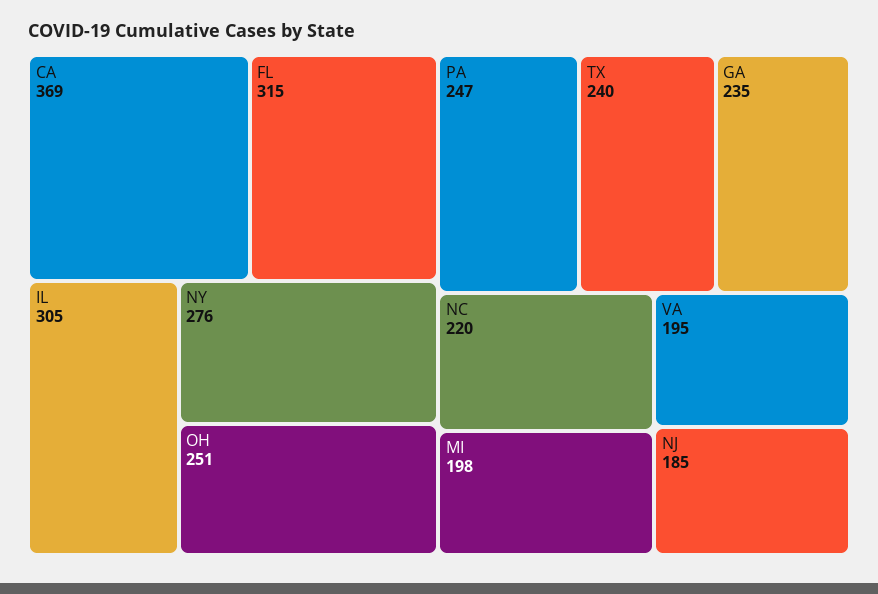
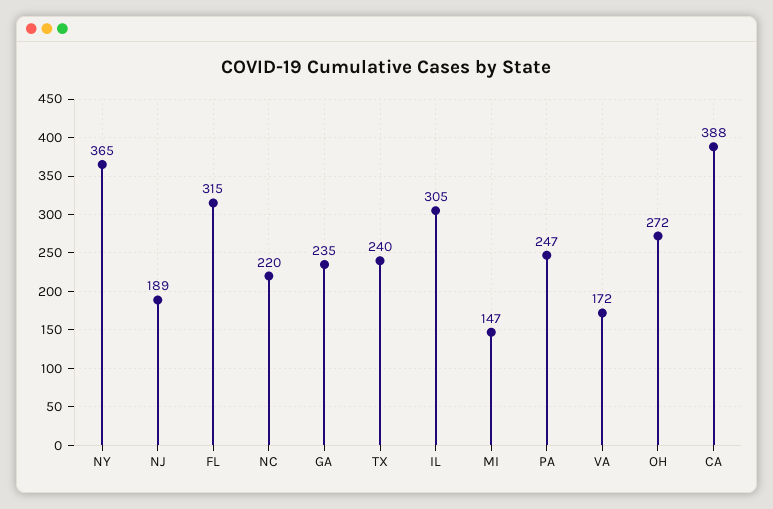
  {
-   "CA": 369,
+   "CA": 388,
    "FL": 315,
    "IL": 305,
-   "NY": 276,
+   "NY": 365,
-   "OH": 251,
+   "OH": 272,
    "PA": 247,
    "TX": 240,
    "GA": 235,
    "NC": 220,
-   "MI": 198,
+   "MI": 147,
-   "VA": 195,
+   "VA": 172,
-   "NJ": 185
+   "NJ": 189
  }

